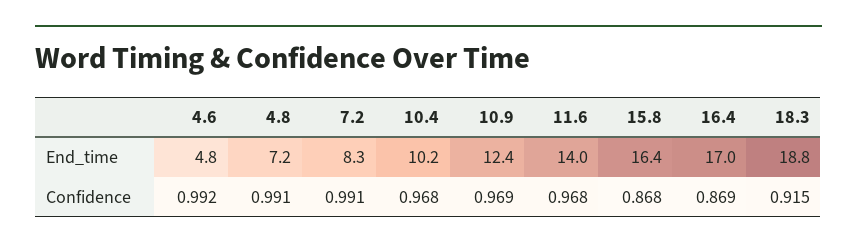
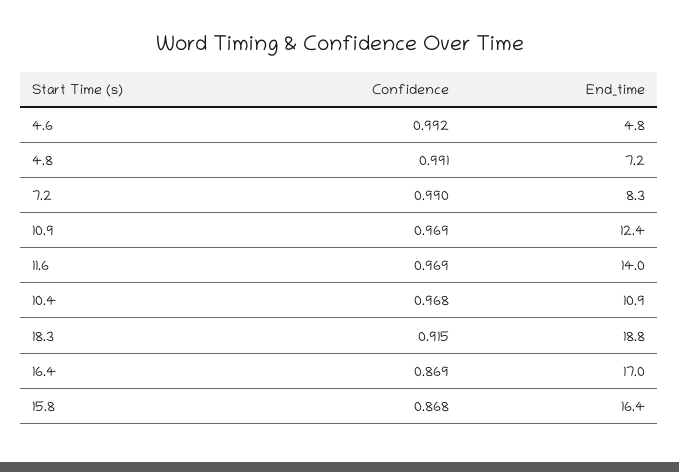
  {
    "4.6": {
      "End_time": 4.8,
      "Confidence": 0.992
    },
    "4.8": {
      "End_time": 7.2,
      "Confidence": 0.991
    },
    "7.2": {
      "End_time": 8.3,
-     "Confidence": 0.991
+     "Confidence": 0.99
    },
    "10.4": {
-     "End_time": 10.2,
+     "End_time": 10.9,
      "Confidence": 0.968
    },
    "10.9": {
      "End_time": 12.4,
      "Confidence": 0.969
    },
    "11.6": {
      "End_time": 14,
-     "Confidence": 0.968
+     "Confidence": 0.969
    },
    "15.8": {
      "End_time": 16.4,
      "Confidence": 0.868
    },
    "16.4": {
      "End_time": 17,
      "Confidence": 0.869
    },
    "18.3": {
      "End_time": 18.8,
      "Confidence": 0.915
    }
  }

